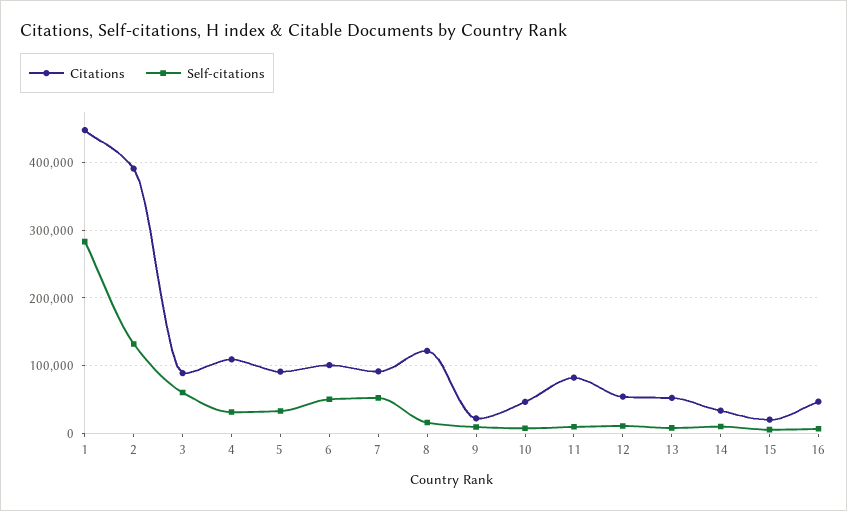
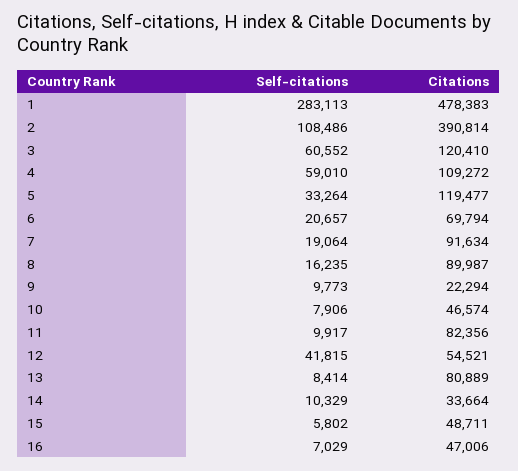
  {
    "Citations": {
-     "1": 450000,
+     "1": 478383,
      "2": 390814,
-     "3": 90000,
+     "3": 120410,
      "4": 109272,
-     "5": 90000,
+     "5": 119477,
-     "6": 100000,
+     "6": 69794,
      "7": 91634,
-     "8": 120000,
+     "8": 89987,
      "9": 22294,
      "10": 46574,
      "11": 82356,
      "12": 54521,
-     "13": 50000,
+     "13": 80889,
      "14": 33664,
-     "15": 20000,
+     "15": 48711,
      "16": 47006
    },
    "Self-citations": {
      "1": 283113,
-     "2": 130000,
+     "2": 108486,
      "3": 60552,
-     "4": 30000,
+     "4": 59010,
      "5": 33264,
-     "6": 50000,
+     "6": 20657,
-     "7": 50000,
+     "7": 19064,
      "8": 16235,
      "9": 9773,
      "10": 7906,
      "11": 9917,
-     "12": 10000,
+     "12": 41815,
      "13": 8414,
      "14": 10329,
      "15": 5802,
      "16": 7029
    }
  }

